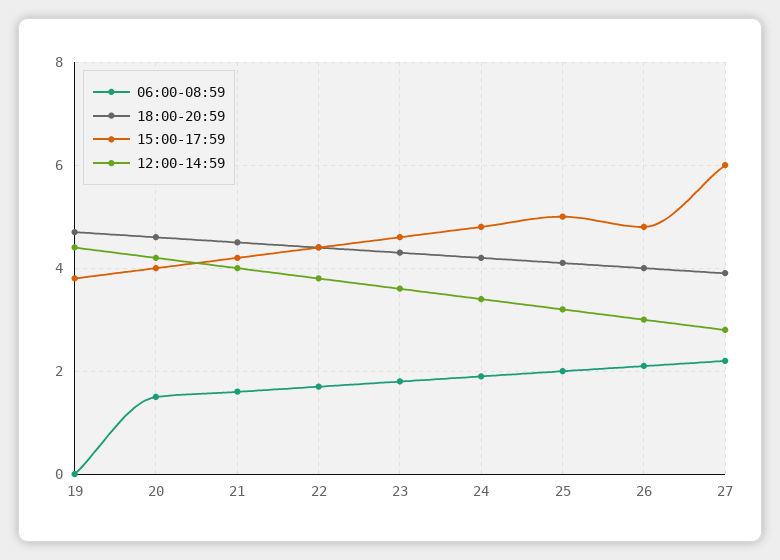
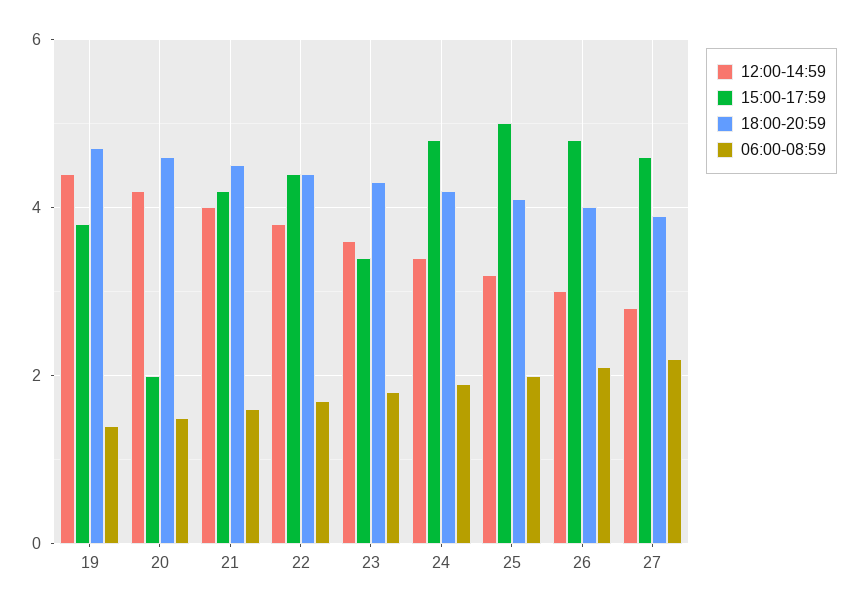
  {
    "06:00-08:59": {
-     "19": 0,
+     "19": 1.5,
      "20": 1.5,
      "21": 1.5,
      "22": 1.5,
      "23": 2,
      "24": 2,
      "25": 2,
      "26": 2,
      "27": 2
    },
    "18:00-20:59": {
      "19": 4.5,
      "20": 4.5,
      "21": 4.5,
      "22": 4.5,
      "23": 4.5,
      "24": 4,
      "25": 4,
      "26": 4,
      "27": 4
    },
    "15:00-17:59": {
      "19": 4,
-     "20": 4,
+     "20": 2,
      "21": 4,
      "22": 4.5,
-     "23": 4.5,
+     "23": 3.5,
      "24": 5,
      "25": 5,
      "26": 5,
-     "27": 6
+     "27": 4.5
    },
    "12:00-14:59": {
      "19": 4.5,
      "20": 4,
      "21": 4,
      "22": 4,
      "23": 3.5,
      "24": 3.5,
      "25": 3,
      "26": 3,
      "27": 3
    }
  }

